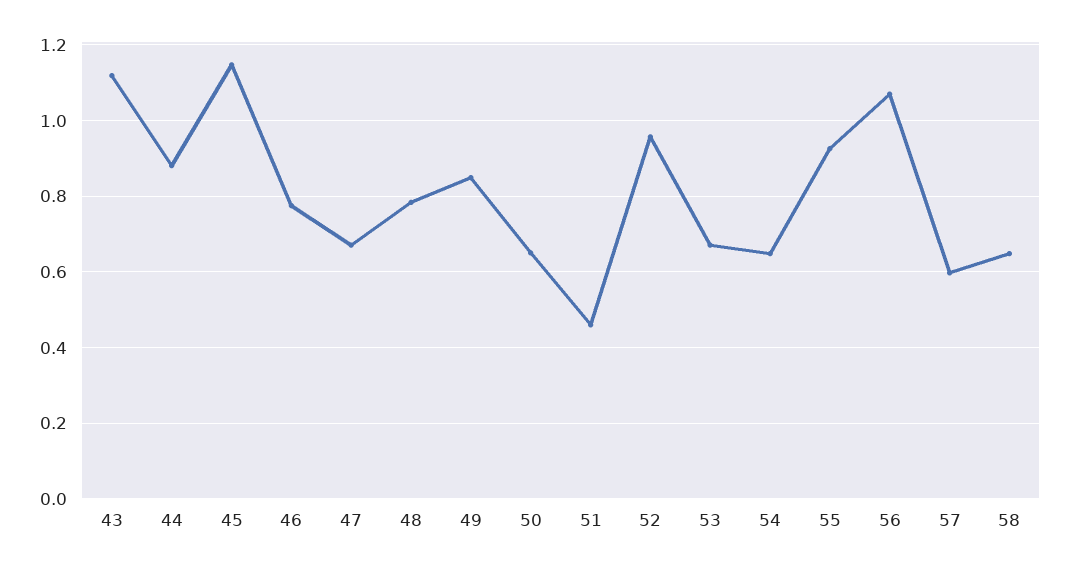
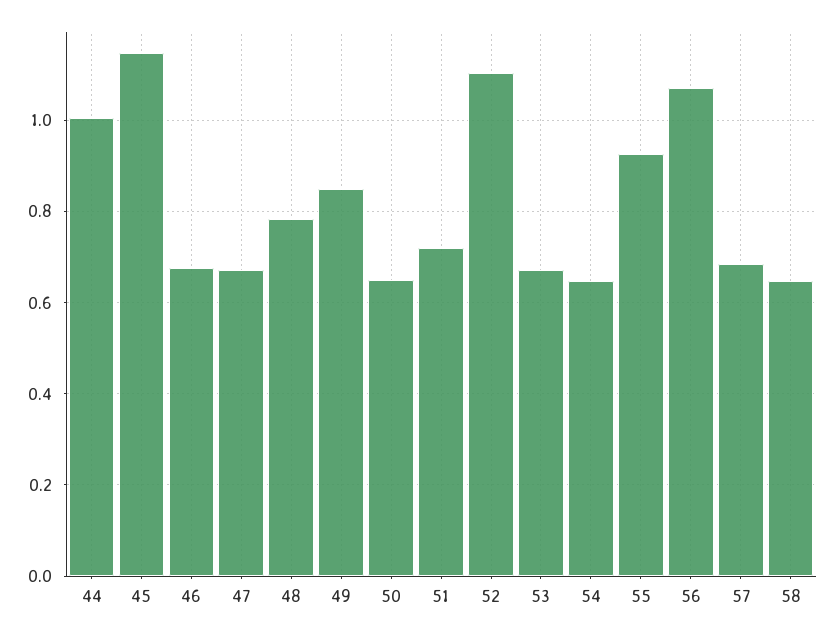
  {
-   "43": 1.12,
-   "44": 0.88,
+   "44": 1,
    "45": 1.14,
-   "46": 0.78,
+   "46": 0.68,
    "47": 0.68,
    "48": 0.78,
    "49": 0.84,
    "50": 0.66,
-   "51": 0.46,
+   "51": 0.72,
-   "52": 0.96,
+   "52": 1.1,
    "53": 0.68,
    "54": 0.64,
    "55": 0.92,
    "56": 1.08,
-   "57": 0.6,
+   "57": 0.68,
    "58": 0.64
  }

